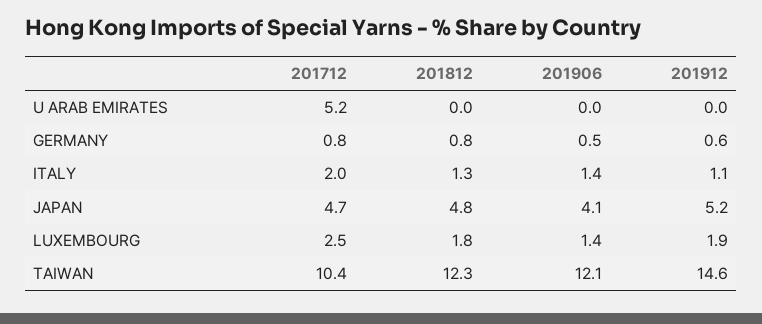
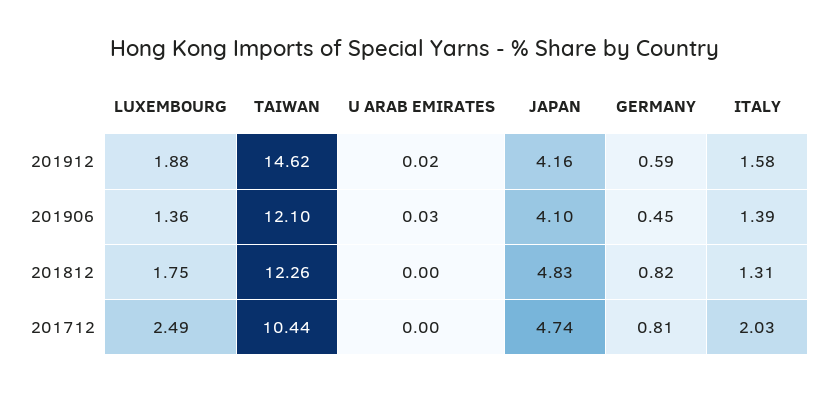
  {
    "201712": {
-     "U ARAB EMIRATES": 5.2,
+     "U ARAB EMIRATES": 0,
      "GERMANY": 0.81,
      "ITALY": 2.03,
      "JAPAN": 4.74,
      "LUXEMBOURG": 2.49,
      "TAIWAN": 10.44
    },
    "201812": {
      "U ARAB EMIRATES": 0,
      "GERMANY": 0.82,
      "ITALY": 1.31,
      "JAPAN": 4.83,
      "LUXEMBOURG": 1.75,
      "TAIWAN": 12.26
    },
    "201906": {
      "U ARAB EMIRATES": 0.03,
      "GERMANY": 0.45,
      "ITALY": 1.39,
      "JAPAN": 4.1,
      "LUXEMBOURG": 1.36,
      "TAIWAN": 12.1
    },
    "201912": {
      "U ARAB EMIRATES": 0.02,
      "GERMANY": 0.59,
-     "ITALY": 1.1,
+     "ITALY": 1.58,
-     "JAPAN": 5.2,
+     "JAPAN": 4.16,
      "LUXEMBOURG": 1.88,
      "TAIWAN": 14.62
    }
  }

